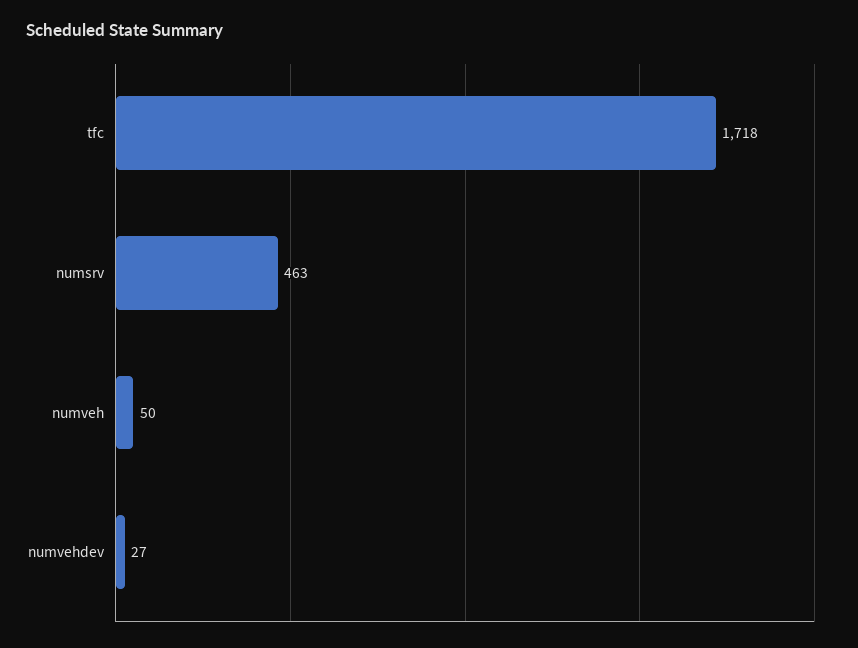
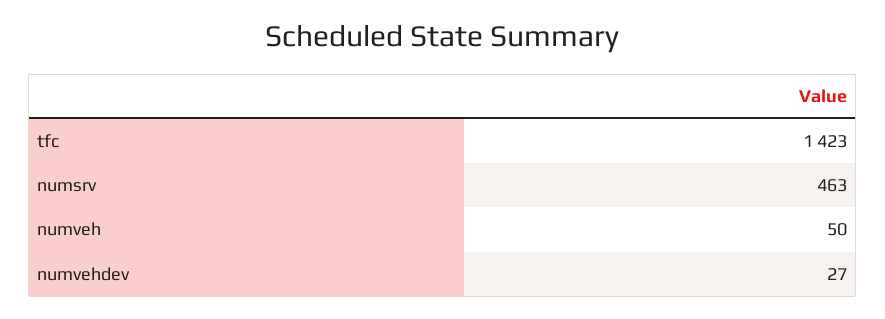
  {
-   "tfc": 1718,
+   "tfc": 1423,
    "numsrv": 463,
    "numveh": 50,
    "numvehdev": 27
  }

